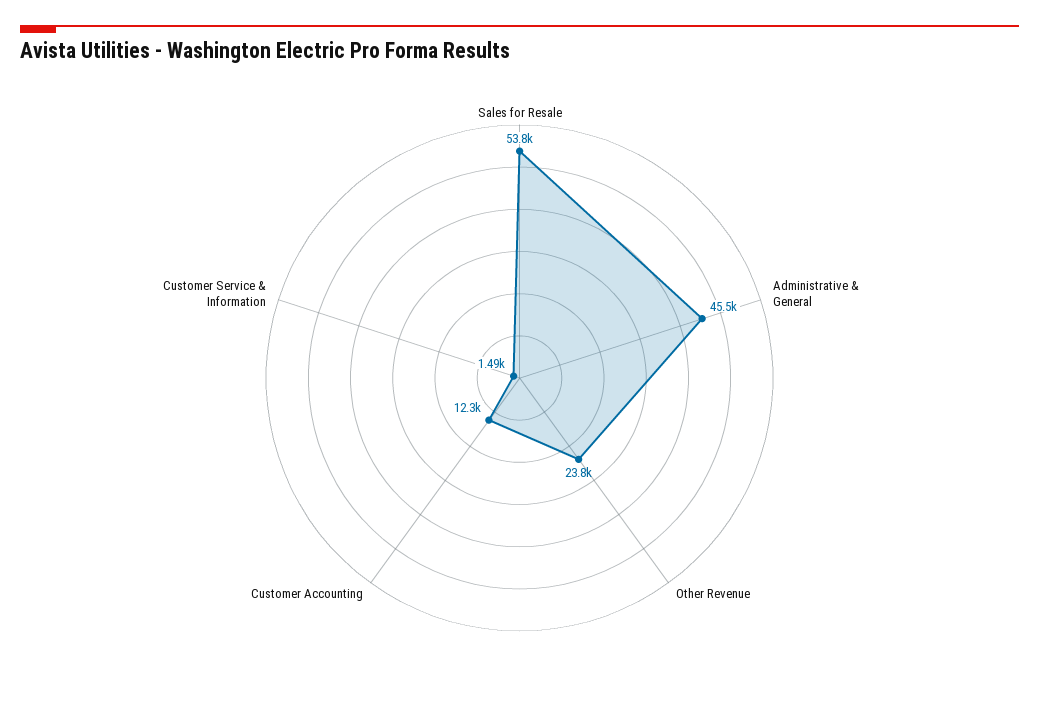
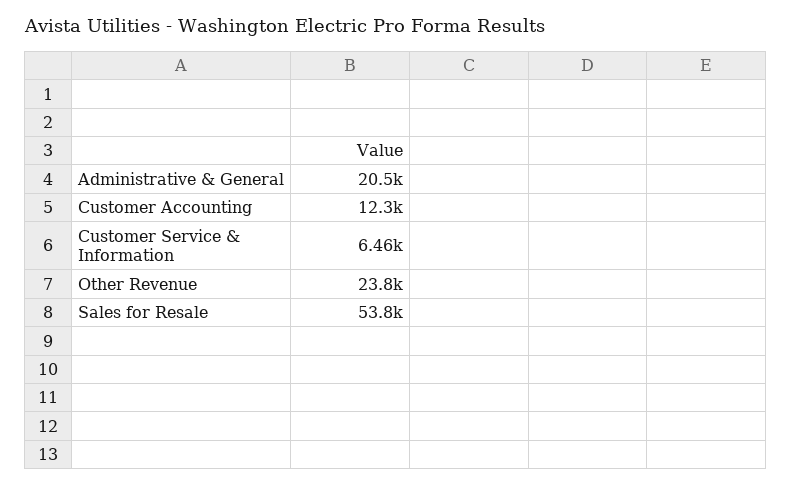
  {
    "Sales for Resale": 53800,
-   "Administrative & General": 45500,
+   "Administrative & General": 20500,
    "Other Revenue": 23800,
    "Customer Accounting": 12300,
-   "Customer Service & Information": 1490
+   "Customer Service & Information": 6460
  }

